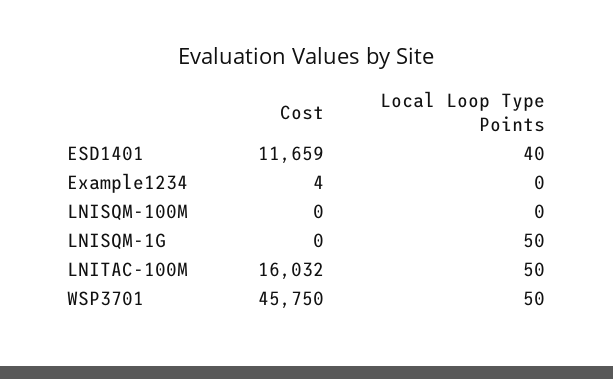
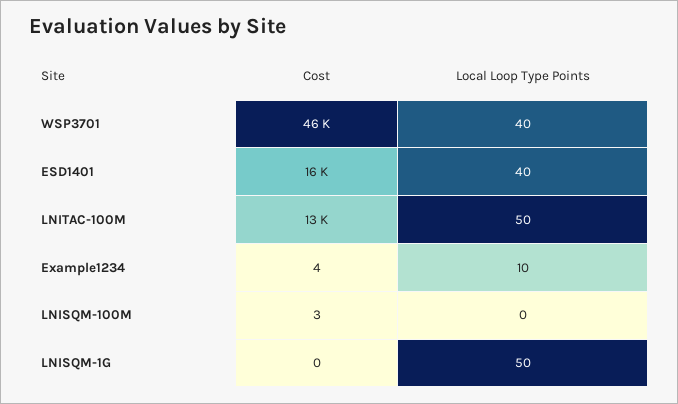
  {
    "Cost": {
-     "ESD1401": 11659,
+     "ESD1401": 16000,
      "Example1234": 4,
-     "LNISQM-100M": 0,
+     "LNISQM-100M": 3,
      "LNISQM-1G": 0,
-     "LNITAC-100M": 16032,
+     "LNITAC-100M": 13000,
      "WSP3701": 45750
    },
    "Local Loop Type Points": {
      "ESD1401": 40,
-     "Example1234": 0,
+     "Example1234": 10,
      "LNISQM-100M": 0,
      "LNISQM-1G": 50,
      "LNITAC-100M": 50,
-     "WSP3701": 50
+     "WSP3701": 40
    }
  }

